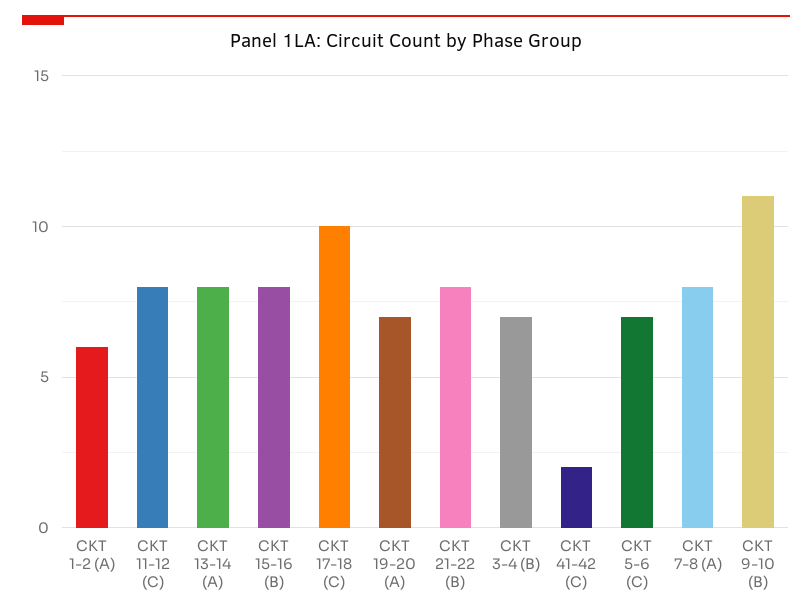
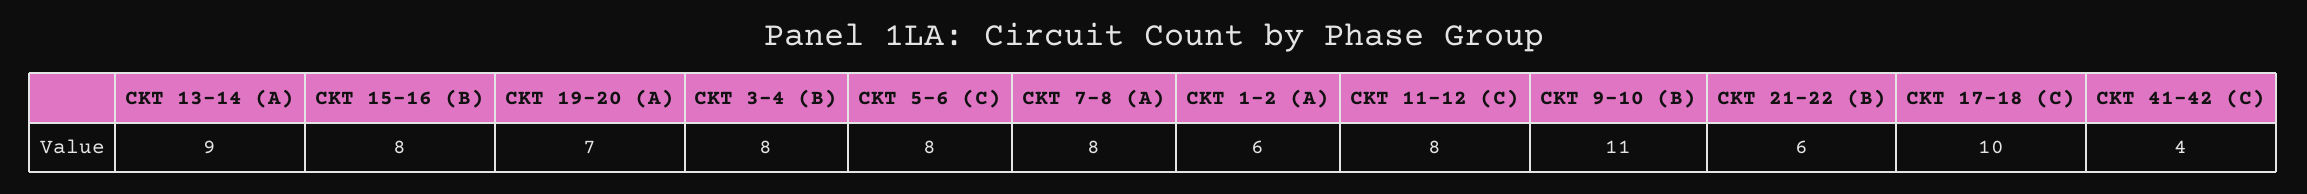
  {
    "CKT 1-2 (A)": 6,
    "CKT 11-12 (C)": 8,
-   "CKT 13-14 (A)": 8,
+   "CKT 13-14 (A)": 9,
    "CKT 15-16 (B)": 8,
    "CKT 17-18 (C)": 10,
    "CKT 19-20 (A)": 7,
-   "CKT 21-22 (B)": 8,
+   "CKT 21-22 (B)": 6,
-   "CKT 3-4 (B)": 7,
+   "CKT 3-4 (B)": 8,
-   "CKT 41-42 (C)": 2,
+   "CKT 41-42 (C)": 4,
-   "CKT 5-6 (C)": 7,
+   "CKT 5-6 (C)": 8,
    "CKT 7-8 (A)": 8,
    "CKT 9-10 (B)": 11
  }

